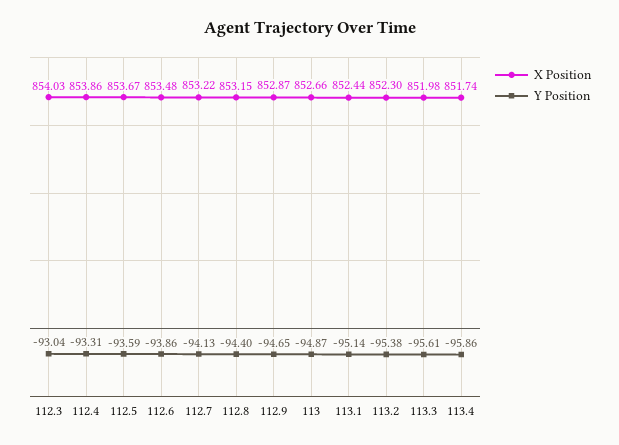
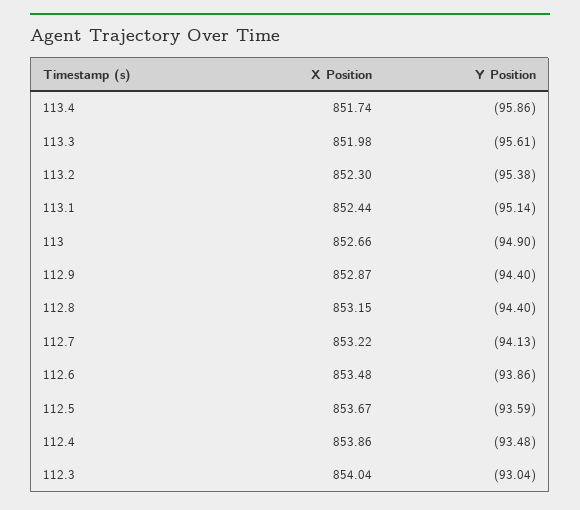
  {
    "X Position": {
-     "112.3": 854.03,
+     "112.3": 854.04,
      "112.4": 853.86,
      "112.5": 853.67,
      "112.6": 853.48,
      "112.7": 853.22,
      "112.8": 853.15,
      "112.9": 852.87,
      "113": 852.66,
      "113.1": 852.44,
      "113.2": 852.3,
      "113.3": 851.98,
      "113.4": 851.74
    },
    "Y Position": {
      "112.3": -93.04,
-     "112.4": -93.31,
+     "112.4": -93.48,
      "112.5": -93.59,
      "112.6": -93.86,
      "112.7": -94.13,
      "112.8": -94.4,
-     "112.9": -94.65,
+     "112.9": -94.4,
-     "113": -94.87,
+     "113": -94.9,
      "113.1": -95.14,
      "113.2": -95.38,
      "113.3": -95.61,
      "113.4": -95.86
    }
  }

